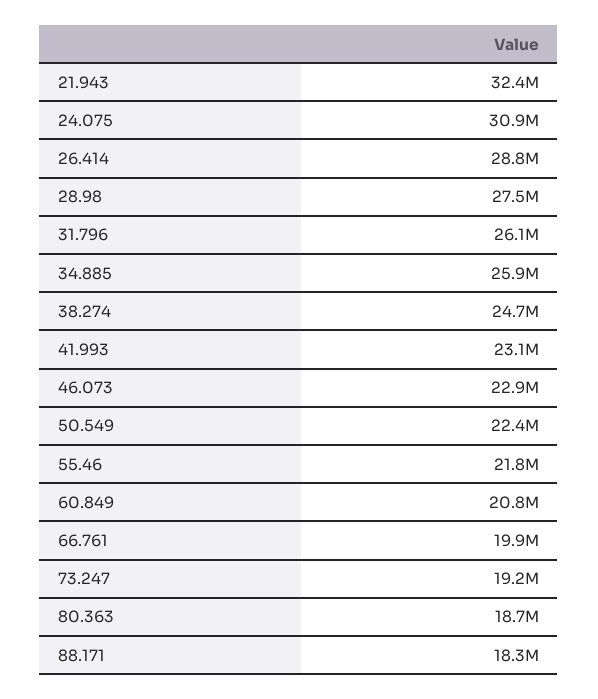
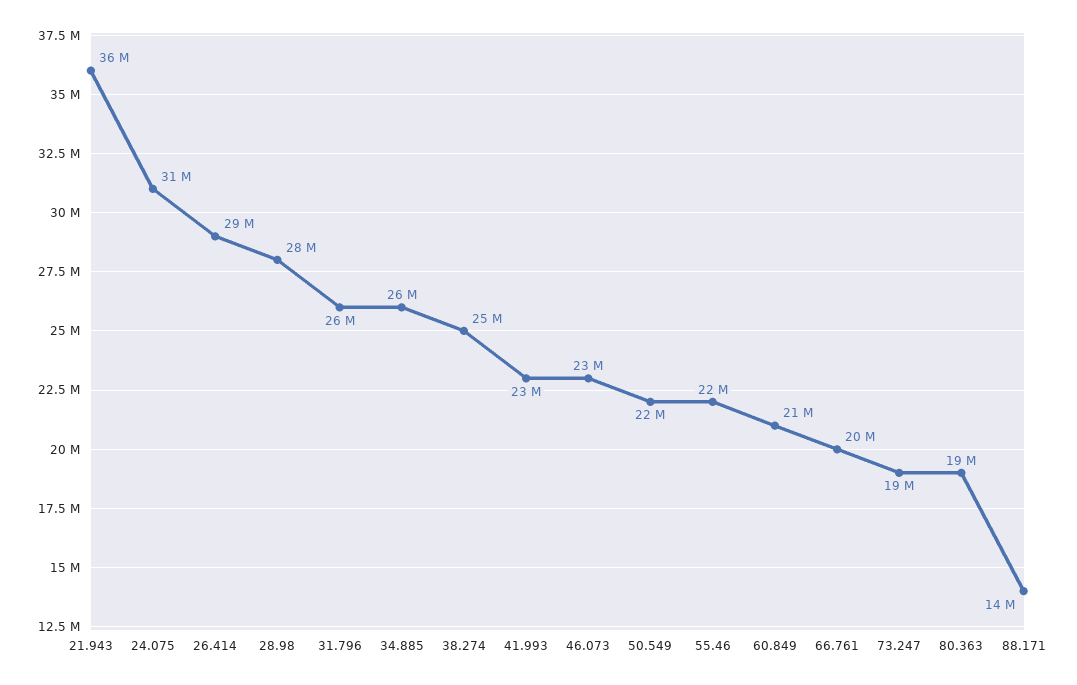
  {
-   "21.943": 32400000,
+   "21.943": 36000000,
    "24.075": 30900000,
    "26.414": 28800000,
    "28.98": 27500000,
    "31.796": 26100000,
    "34.885": 25900000,
    "38.274": 24700000,
    "41.993": 23100000,
    "46.073": 22900000,
    "50.549": 22400000,
    "55.46": 21800000,
    "60.849": 20800000,
    "66.761": 19900000,
    "73.247": 19200000,
    "80.363": 18700000,
-   "88.171": 18300000
+   "88.171": 14000000
  }

